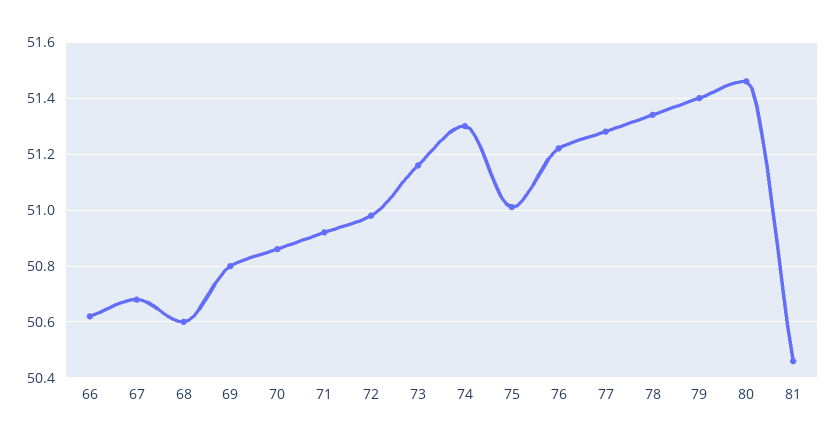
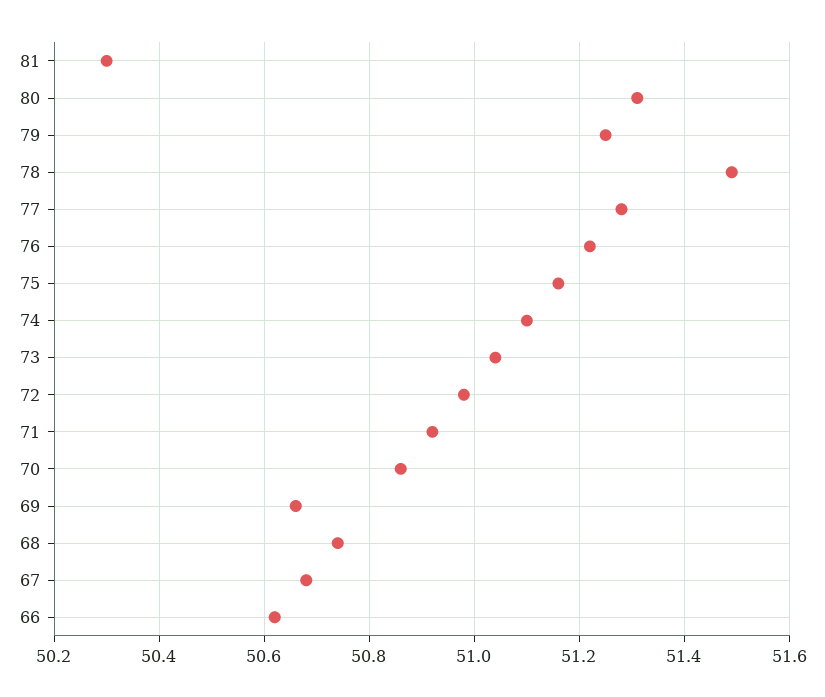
  {
    "66": 50.6,
    "67": 50.7,
-   "68": 50.6,
+   "68": 50.75,
-   "69": 50.8,
+   "69": 50.65,
    "70": 50.85,
    "71": 50.9,
    "72": 51,
-   "73": 51.15,
+   "73": 51.05,
-   "74": 51.3,
+   "74": 51.1,
-   "75": 51,
+   "75": 51.15,
    "76": 51.2,
    "77": 51.3,
-   "78": 51.35,
+   "78": 51.5,
-   "79": 51.4,
+   "79": 51.25,
-   "80": 51.45,
+   "80": 51.3,
-   "81": 50.45
+   "81": 50.3
  }

